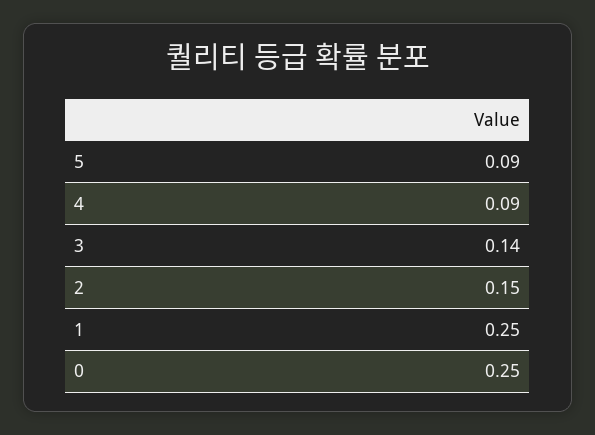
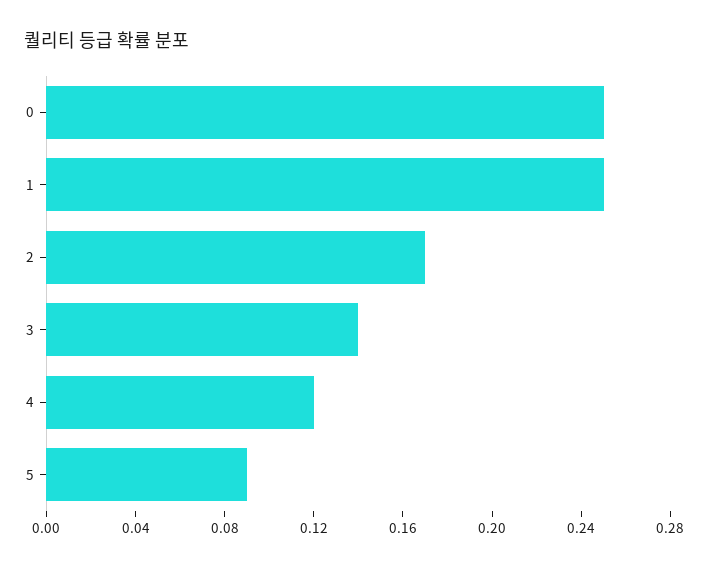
  {
    "5": 0.09,
-   "4": 0.09,
+   "4": 0.12,
    "3": 0.14,
-   "2": 0.15,
+   "2": 0.17,
    "1": 0.25,
    "0": 0.25
  }

